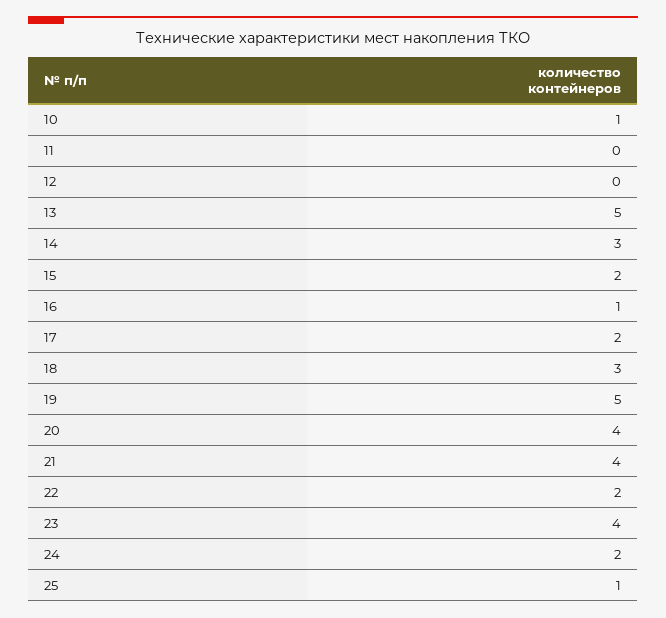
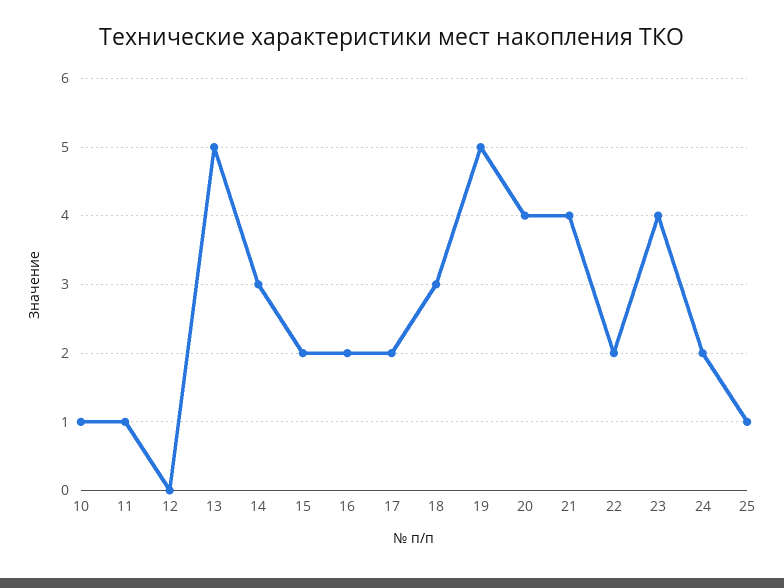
  {
    "10": 1,
-   "11": 0,
+   "11": 1,
    "12": 0,
    "13": 5,
    "14": 3,
    "15": 2,
-   "16": 1,
+   "16": 2,
    "17": 2,
    "18": 3,
    "19": 5,
    "20": 4,
    "21": 4,
    "22": 2,
    "23": 4,
    "24": 2,
    "25": 1
  }

